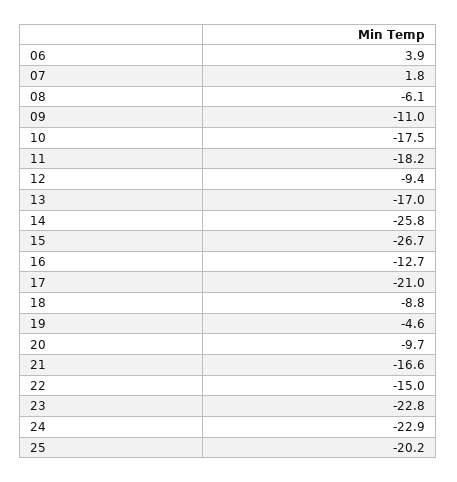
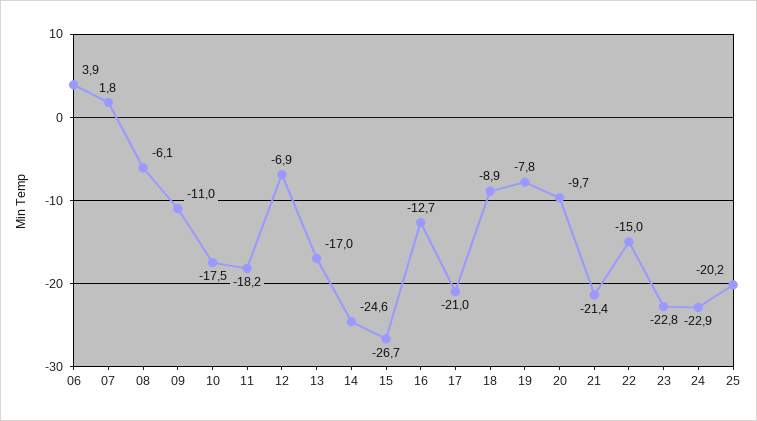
  {
    "06": 3.9,
    "07": 1.8,
    "08": -6.1,
    "09": -11,
    "10": -17.5,
    "11": -18.2,
-   "12": -9.4,
+   "12": -6.9,
    "13": -17,
-   "14": -25.8,
+   "14": -24.6,
    "15": -26.7,
    "16": -12.7,
    "17": -21,
-   "18": -8.8,
+   "18": -8.9,
-   "19": -4.6,
+   "19": -7.8,
    "20": -9.7,
-   "21": -16.6,
+   "21": -21.4,
    "22": -15,
    "23": -22.8,
    "24": -22.9,
    "25": -20.2
  }

